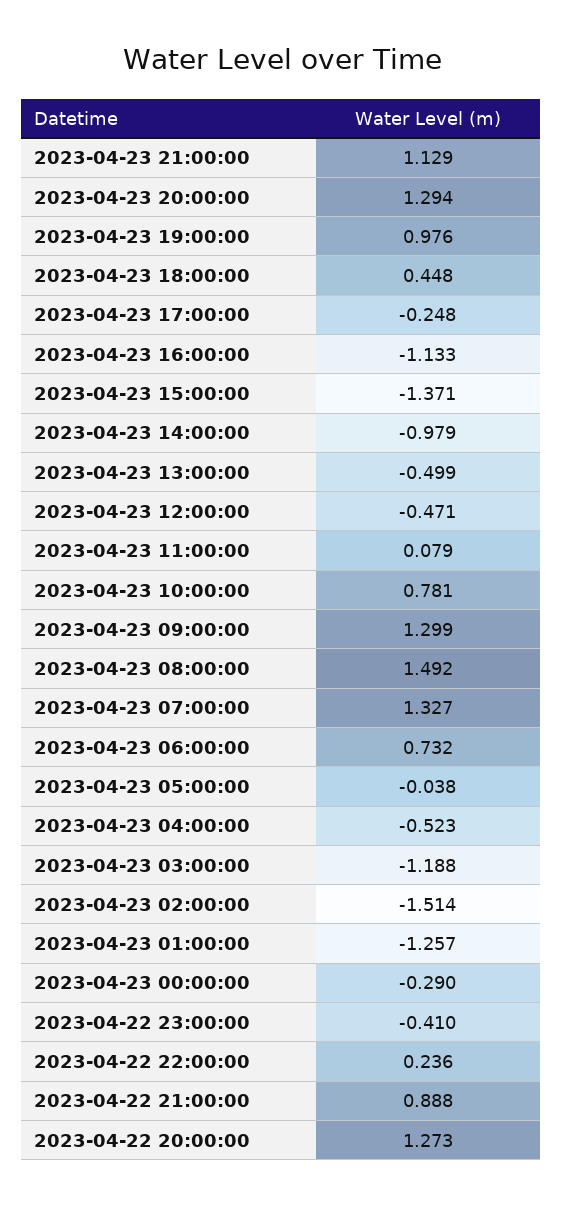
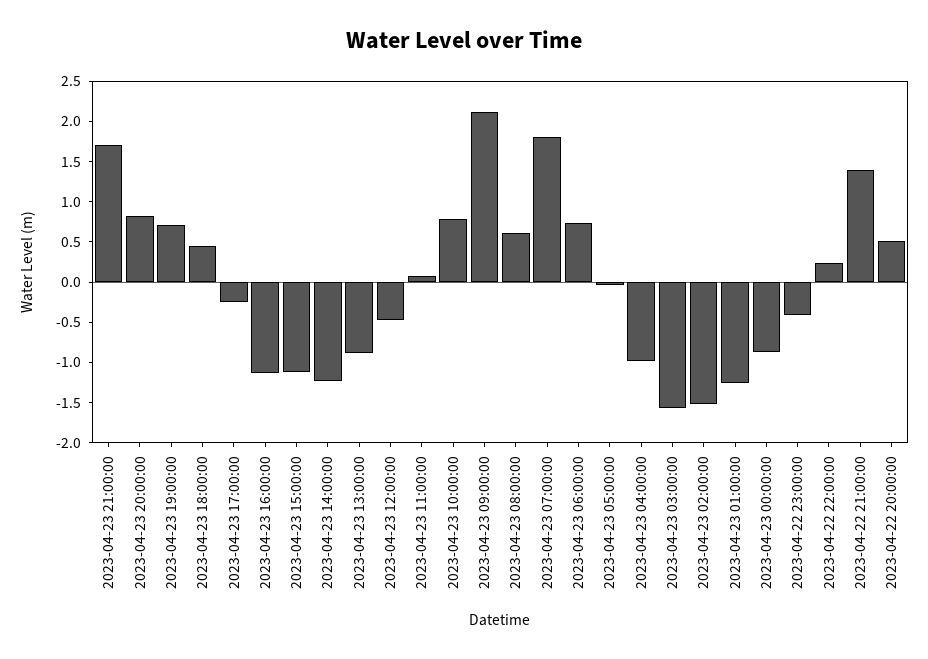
  {
-   "2023-04-23 21:00:00": 1.129,
+   "2023-04-23 21:00:00": 1.7,
-   "2023-04-23 20:00:00": 1.294,
+   "2023-04-23 20:00:00": 0.8,
-   "2023-04-23 19:00:00": 0.976,
+   "2023-04-23 19:00:00": 0.7,
    "2023-04-23 18:00:00": 0.448,
    "2023-04-23 17:00:00": -0.248,
    "2023-04-23 16:00:00": -1.133,
-   "2023-04-23 15:00:00": -1.371,
+   "2023-04-23 15:00:00": -1.1,
-   "2023-04-23 14:00:00": -0.979,
+   "2023-04-23 14:00:00": -1.2,
-   "2023-04-23 13:00:00": -0.499,
+   "2023-04-23 13:00:00": -0.9,
    "2023-04-23 12:00:00": -0.471,
    "2023-04-23 11:00:00": 0.079,
    "2023-04-23 10:00:00": 0.781,
-   "2023-04-23 09:00:00": 1.299,
+   "2023-04-23 09:00:00": 2.1,
-   "2023-04-23 08:00:00": 1.492,
+   "2023-04-23 08:00:00": 0.6,
-   "2023-04-23 07:00:00": 1.327,
+   "2023-04-23 07:00:00": 1.8,
    "2023-04-23 06:00:00": 0.732,
    "2023-04-23 05:00:00": -0.038,
-   "2023-04-23 04:00:00": -0.523,
+   "2023-04-23 04:00:00": -1,
-   "2023-04-23 03:00:00": -1.188,
+   "2023-04-23 03:00:00": -1.6,
    "2023-04-23 02:00:00": -1.514,
    "2023-04-23 01:00:00": -1.257,
-   "2023-04-23 00:00:00": -0.29,
+   "2023-04-23 00:00:00": -0.9,
    "2023-04-22 23:00:00": -0.41,
    "2023-04-22 22:00:00": 0.236,
-   "2023-04-22 21:00:00": 0.888,
+   "2023-04-22 21:00:00": 1.4,
-   "2023-04-22 20:00:00": 1.273
+   "2023-04-22 20:00:00": 0.5
  }

